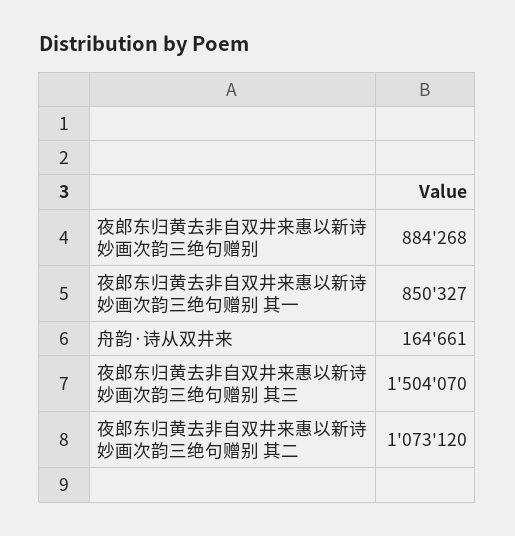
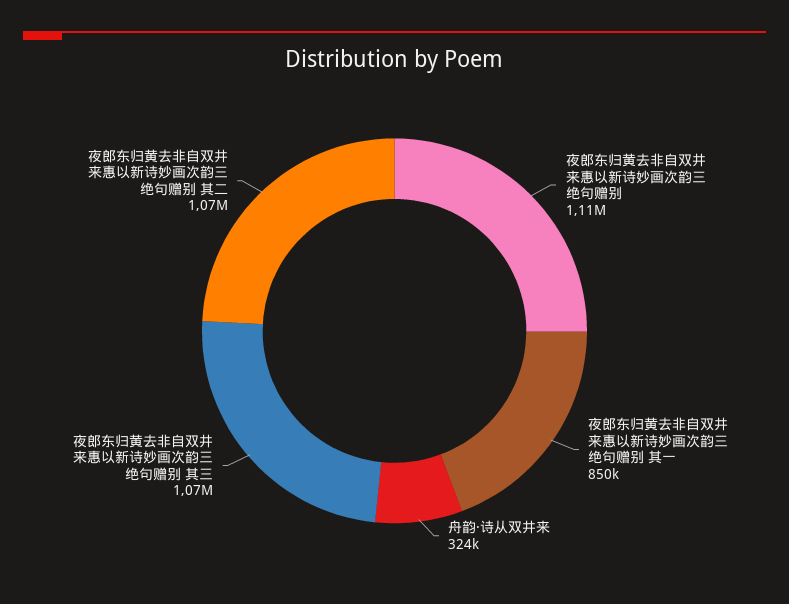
  {
-   "夜郎东归黄去非自双井来惠以新诗妙画次韵三绝句赠别": 884268,
+   "夜郎东归黄去非自双井来惠以新诗妙画次韵三绝句赠别": 1110000,
    "夜郎东归黄去非自双井来惠以新诗妙画次韵三绝句赠别 其一": 850327,
-   "舟韵·诗从双井来": 164661,
+   "舟韵·诗从双井来": 324000,
-   "夜郎东归黄去非自双井来惠以新诗妙画次韵三绝句赠别 其三": 1504070,
+   "夜郎东归黄去非自双井来惠以新诗妙画次韵三绝句赠别 其三": 1070000,
    "夜郎东归黄去非自双井来惠以新诗妙画次韵三绝句赠别 其二": 1073120
  }

